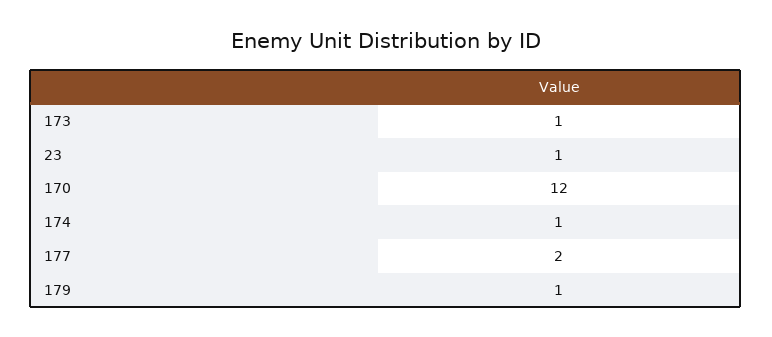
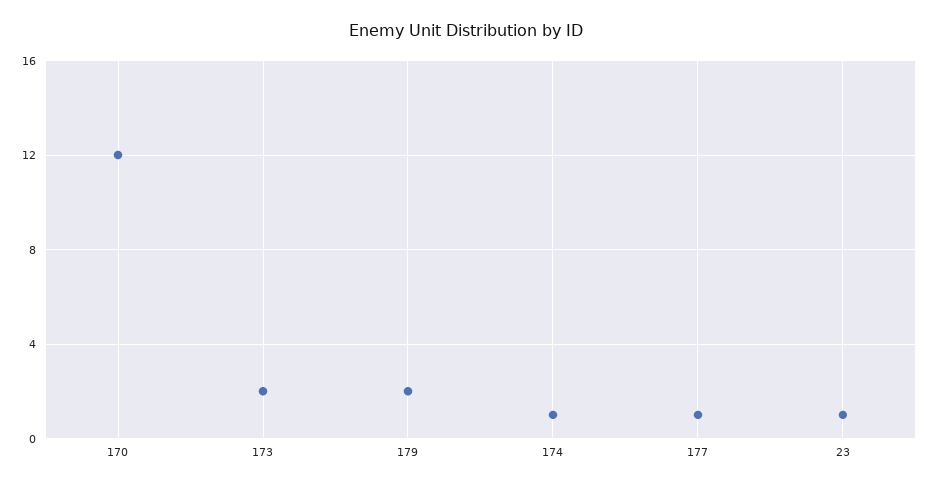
  {
-   "173": 1,
+   "173": 2,
    "23": 1,
    "170": 12,
    "174": 1,
-   "177": 2,
+   "177": 1,
-   "179": 1
+   "179": 2
  }

